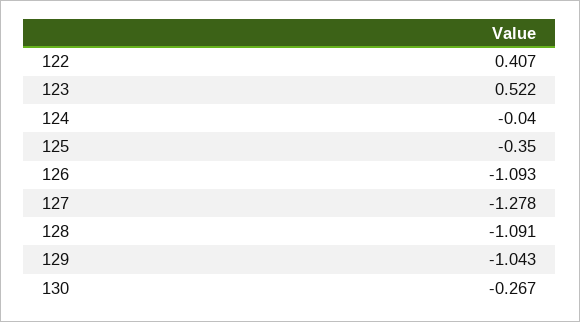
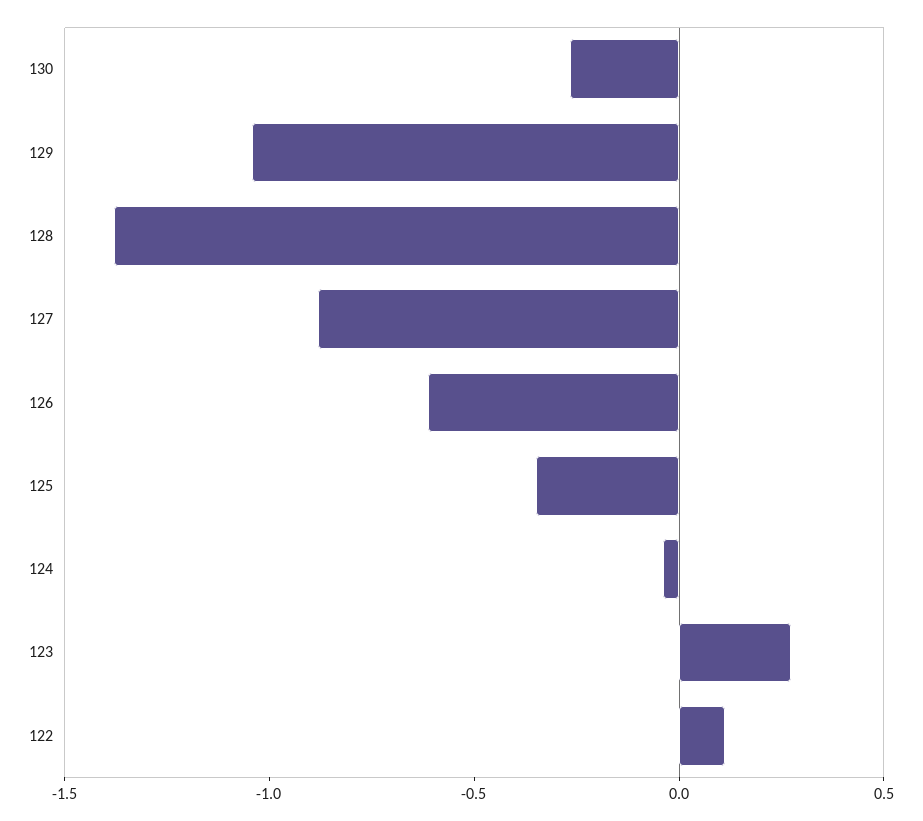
  {
-   "122": 0.407,
+   "122": 0.1,
-   "123": 0.522,
+   "123": 0.3,
    "124": -0.04,
    "125": -0.35,
-   "126": -1.093,
+   "126": -0.6,
-   "127": -1.278,
+   "127": -0.9,
-   "128": -1.091,
+   "128": -1.4,
    "129": -1.043,
    "130": -0.267
  }

